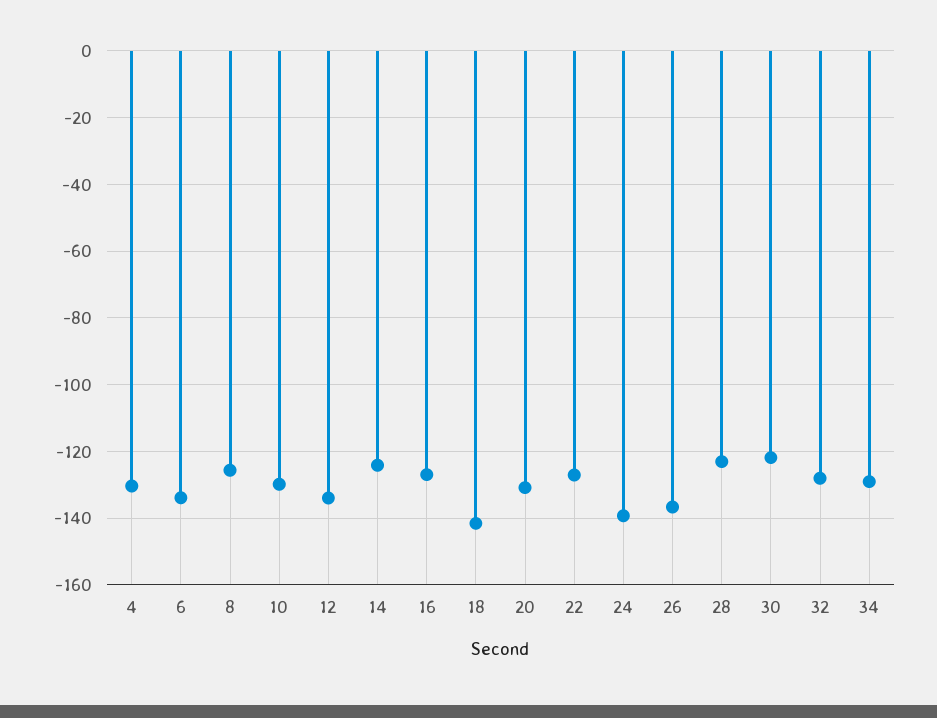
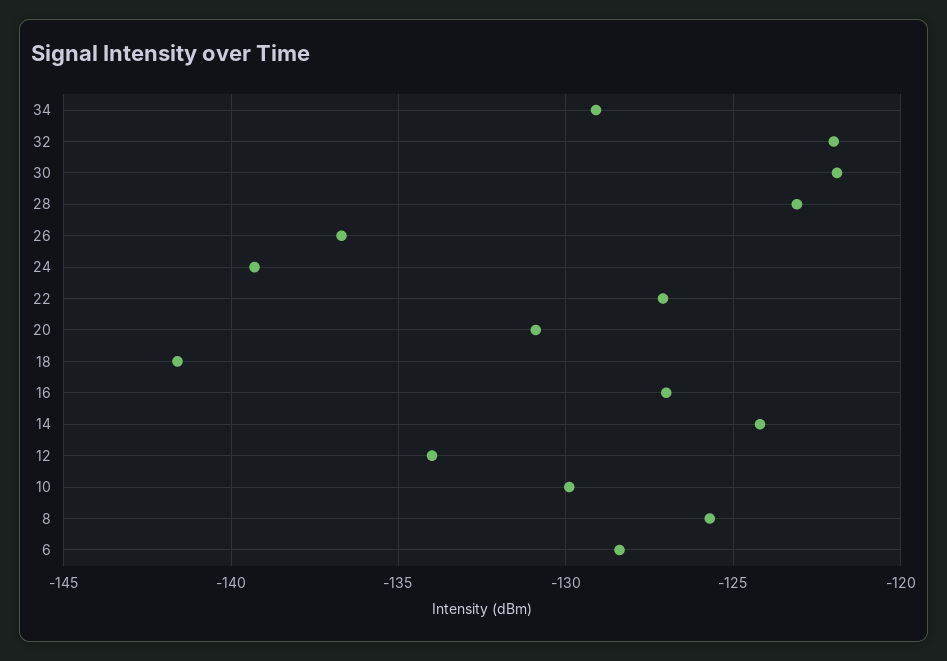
  {
-   "4": -130,
-   "6": -134,
+   "6": -128.5,
    "8": -125.5,
    "10": -130,
    "12": -134,
    "14": -124,
    "16": -127,
    "18": -141.5,
    "20": -131,
    "22": -127,
    "24": -139.5,
    "26": -136.5,
    "28": -123,
    "30": -122,
-   "32": -128,
+   "32": -122,
    "34": -129
  }

